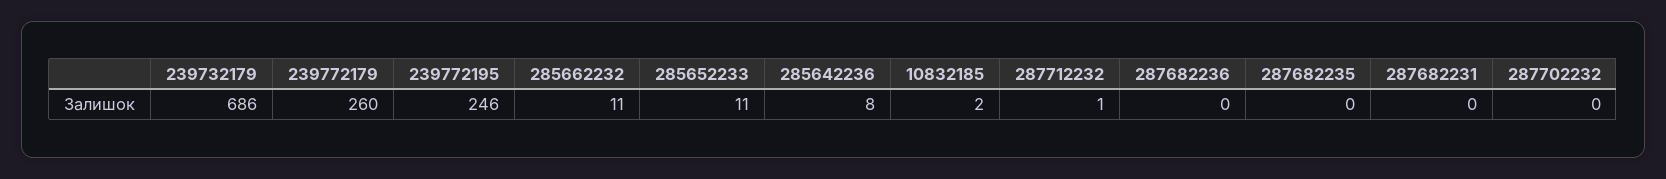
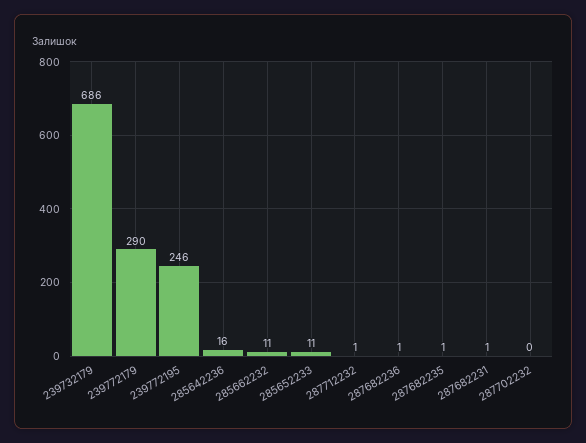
  {
    "239732179": 686,
-   "239772179": 260,
+   "239772179": 290,
    "239772195": 246,
    "285662232": 11,
    "285652233": 11,
-   "285642236": 8,
+   "285642236": 16,
-   "10832185": 2,
    "287712232": 1,
-   "287682236": 0,
+   "287682236": 1,
-   "287682235": 0,
+   "287682235": 1,
-   "287682231": 0,
+   "287682231": 1,
    "287702232": 0
  }

